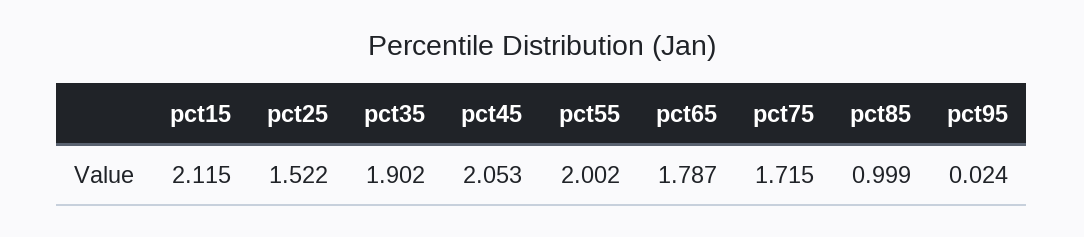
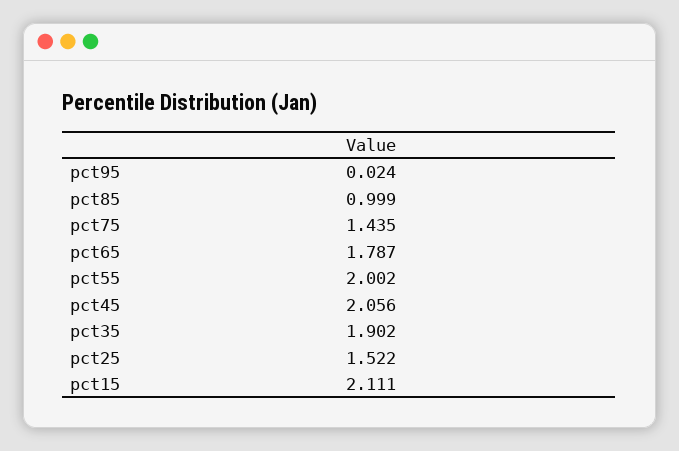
  {
-   "pct15": 2.115,
+   "pct15": 2.111,
    "pct25": 1.522,
    "pct35": 1.902,
-   "pct45": 2.053,
+   "pct45": 2.056,
    "pct55": 2.002,
    "pct65": 1.787,
-   "pct75": 1.715,
+   "pct75": 1.435,
    "pct85": 0.999,
    "pct95": 0.024
  }

